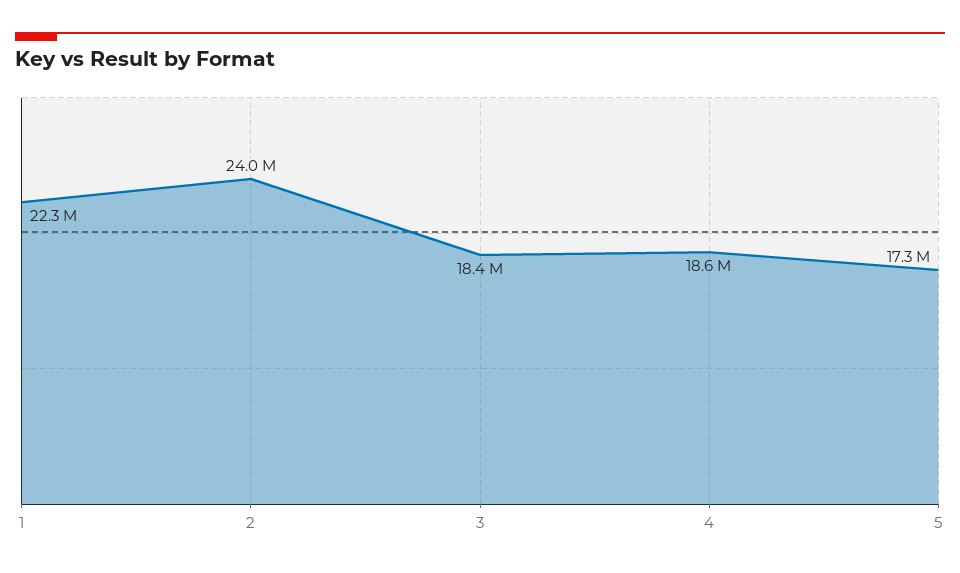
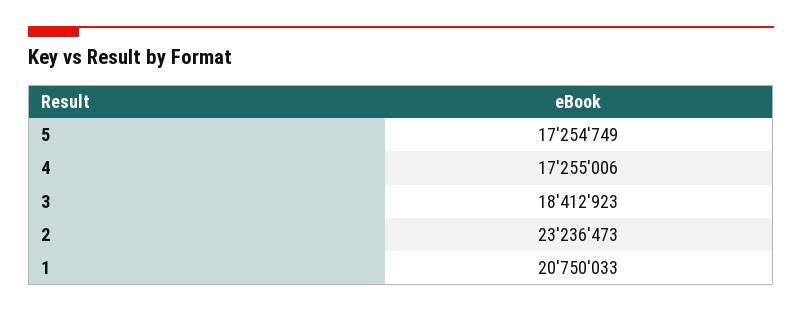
  {
-   "1": 22300000,
+   "1": 20750033,
-   "2": 24000000,
+   "2": 23236473,
    "3": 18412923,
-   "4": 18600000,
+   "4": 17255006,
    "5": 17254749
  }

